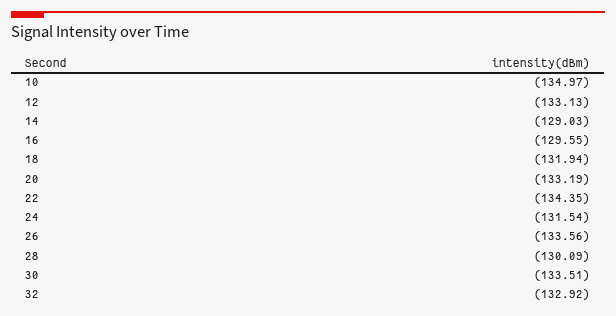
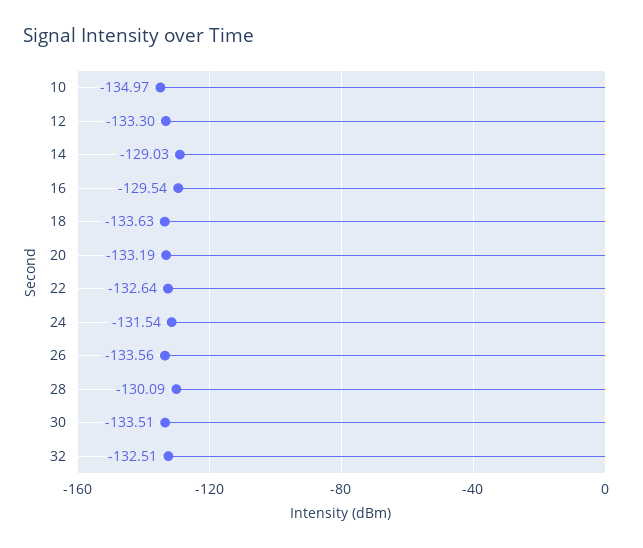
  {
    "10": -134.97,
-   "12": -133.13,
+   "12": -133.3,
    "14": -129.03,
-   "16": -129.55,
+   "16": -129.54,
-   "18": -131.94,
+   "18": -133.63,
    "20": -133.19,
-   "22": -134.35,
+   "22": -132.64,
    "24": -131.54,
    "26": -133.56,
    "28": -130.09,
    "30": -133.51,
-   "32": -132.92
+   "32": -132.51
  }

